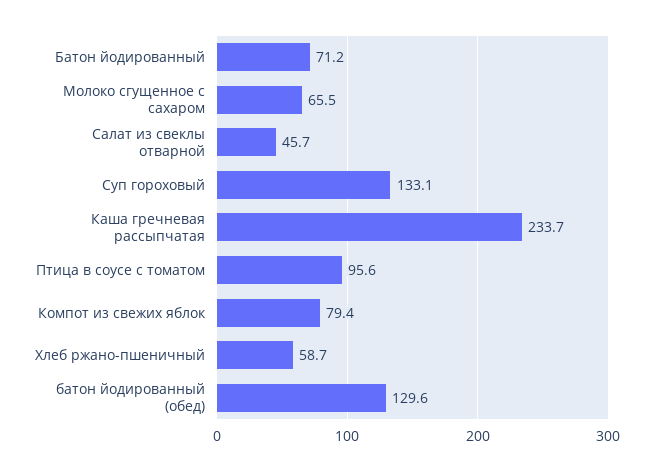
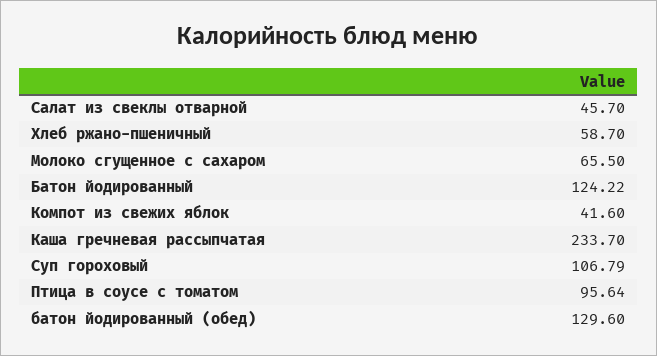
  {
-   "Батон йодированный": 71.2,
+   "Батон йодированный": 124.22,
    "Молоко сгущенное с сахаром": 65.5,
    "Салат из свеклы отварной": 45.7,
-   "Суп гороховый": 133.1,
+   "Суп гороховый": 106.79,
    "Каша гречневая рассыпчатая": 233.7,
    "Птица в соусе с томатом": 95.64,
-   "Компот из свежих яблок": 79.4,
+   "Компот из свежих яблок": 41.6,
    "Хлеб ржано-пшеничный": 58.7,
    "батон йодированный (обед)": 129.6
  }

